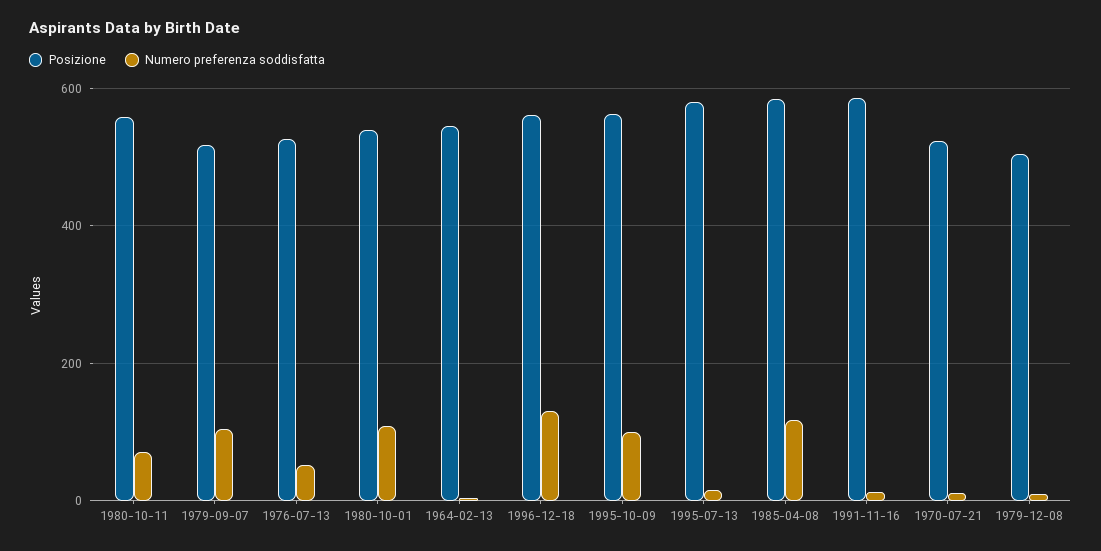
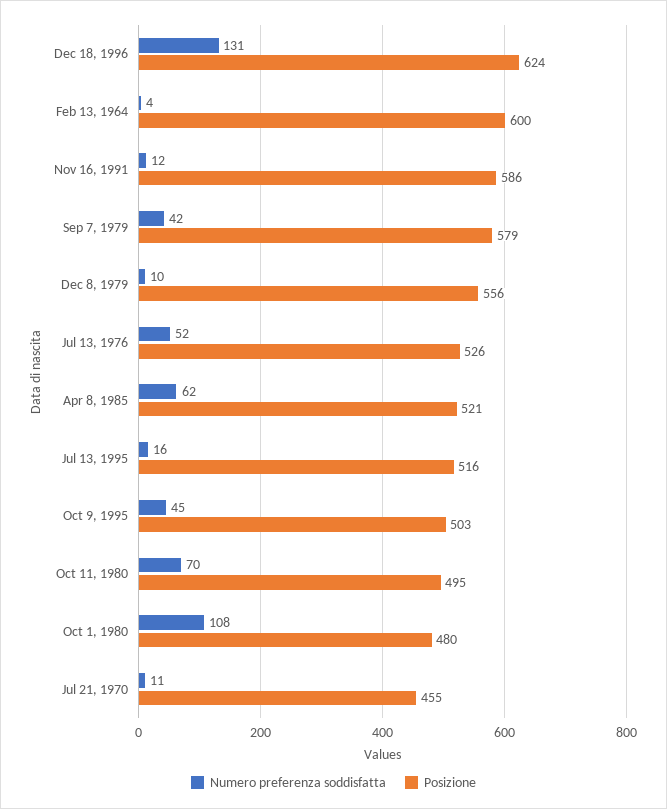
  {
    "Posizione": {
-     "1980-10-11": 560,
+     "1980-10-11": 495,
-     "1979-09-07": 520,
+     "1979-09-07": 579,
      "1976-07-13": 526,
-     "1980-10-01": 540,
+     "1980-10-01": 480,
-     "1964-02-13": 540,
+     "1964-02-13": 600,
-     "1996-12-18": 560,
+     "1996-12-18": 624,
-     "1995-10-09": 560,
+     "1995-10-09": 503,
-     "1995-07-13": 580,
+     "1995-07-13": 516,
-     "1985-04-08": 580,
+     "1985-04-08": 521,
      "1991-11-16": 586,
-     "1970-07-21": 520,
+     "1970-07-21": 455,
-     "1979-12-08": 500
+     "1979-12-08": 556
    },
    "Numero preferenza soddisfatta": {
      "1980-10-11": 70,
-     "1979-09-07": 100,
+     "1979-09-07": 42,
      "1976-07-13": 52,
      "1980-10-01": 108,
      "1964-02-13": 4,
      "1996-12-18": 131,
-     "1995-10-09": 100,
+     "1995-10-09": 45,
      "1995-07-13": 16,
-     "1985-04-08": 120,
+     "1985-04-08": 62,
      "1991-11-16": 12,
      "1970-07-21": 11,
      "1979-12-08": 10
    }
  }

